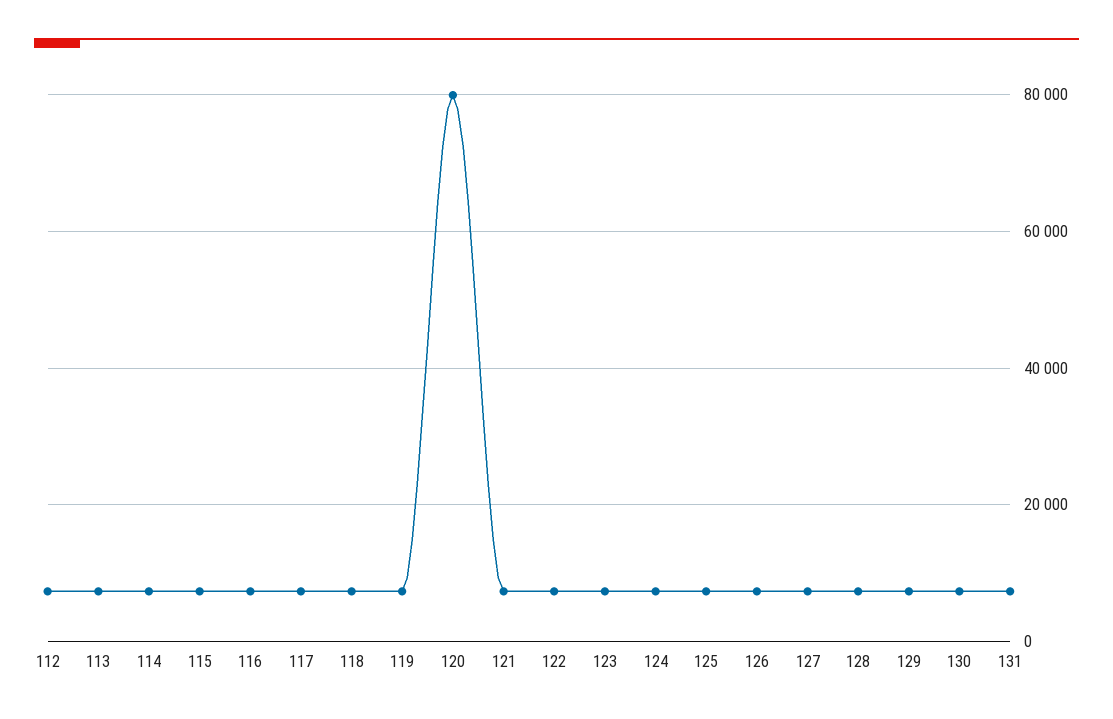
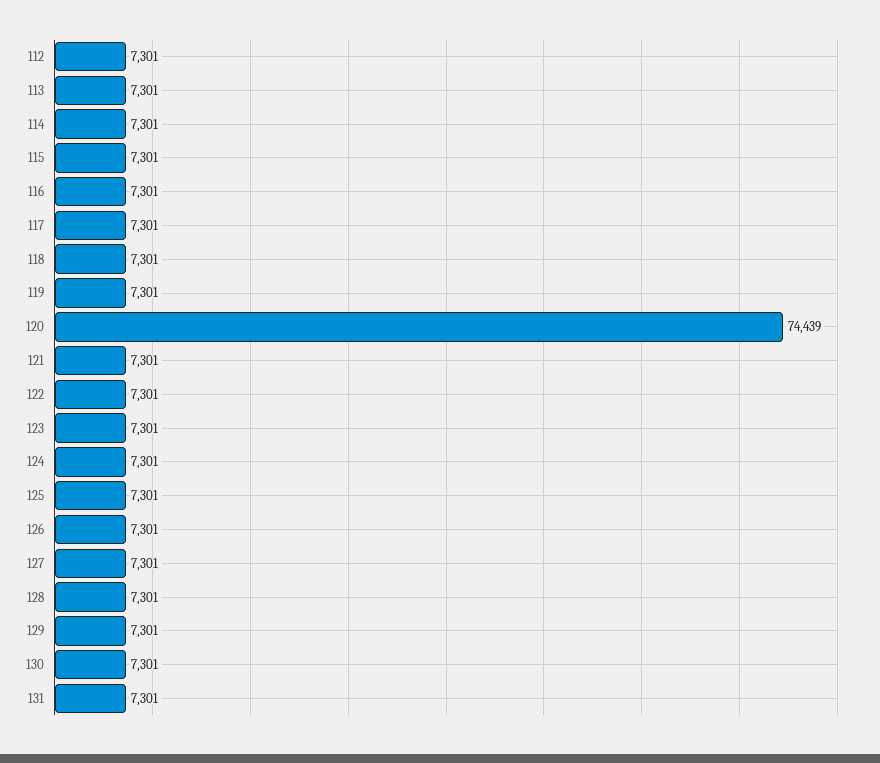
  {
    "112": 7301,
    "113": 7301,
    "114": 7301,
    "115": 7301,
    "116": 7301,
    "117": 7301,
    "118": 7301,
    "119": 7301,
-   "120": 80000,
+   "120": 74439,
    "121": 7301,
    "122": 7301,
    "123": 7301,
    "124": 7301,
    "125": 7301,
    "126": 7301,
    "127": 7301,
    "128": 7301,
    "129": 7301,
    "130": 7301,
    "131": 7301
  }

